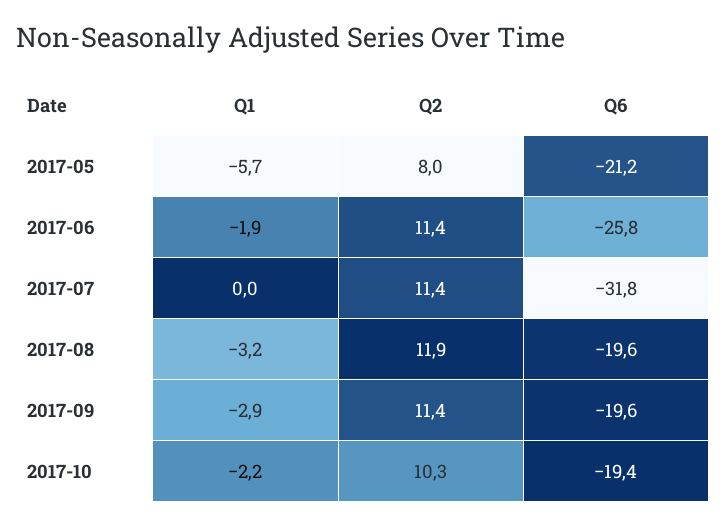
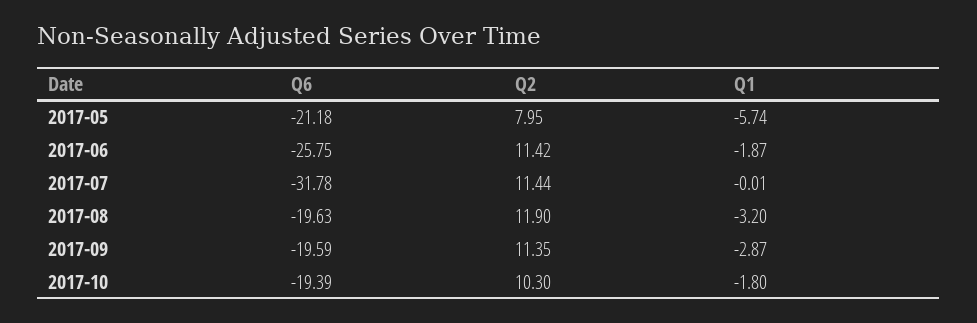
  {
    "Q1": {
      "2017-05": -5.74,
      "2017-06": -1.87,
      "2017-07": -0.01,
      "2017-08": -3.2,
      "2017-09": -2.87,
-     "2017-10": -2.2
+     "2017-10": -1.8
    },
    "Q2": {
      "2017-05": 7.95,
      "2017-06": 11.42,
      "2017-07": 11.44,
      "2017-08": 11.9,
      "2017-09": 11.35,
      "2017-10": 10.3
    },
    "Q6": {
      "2017-05": -21.18,
      "2017-06": -25.75,
      "2017-07": -31.78,
      "2017-08": -19.63,
      "2017-09": -19.59,
      "2017-10": -19.39
    }
  }

